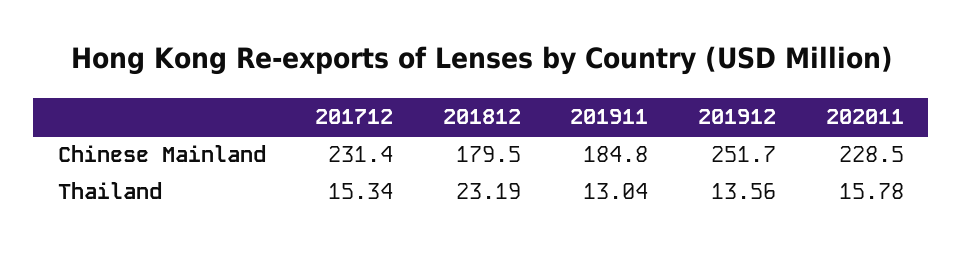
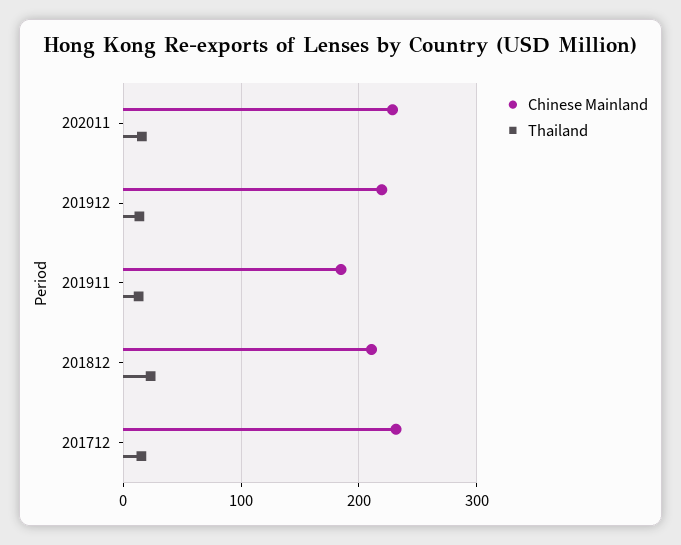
  {
    "Chinese Mainland": {
      "201712": 231.4,
-     "201812": 179.5,
+     "201812": 210,
      "201911": 184.8,
-     "201912": 251.7,
+     "201912": 220,
      "202011": 228.5
    },
    "Thailand": {
      "201712": 15.34,
      "201812": 23.19,
      "201911": 13.04,
      "201912": 13.56,
      "202011": 15.78
    }
  }

